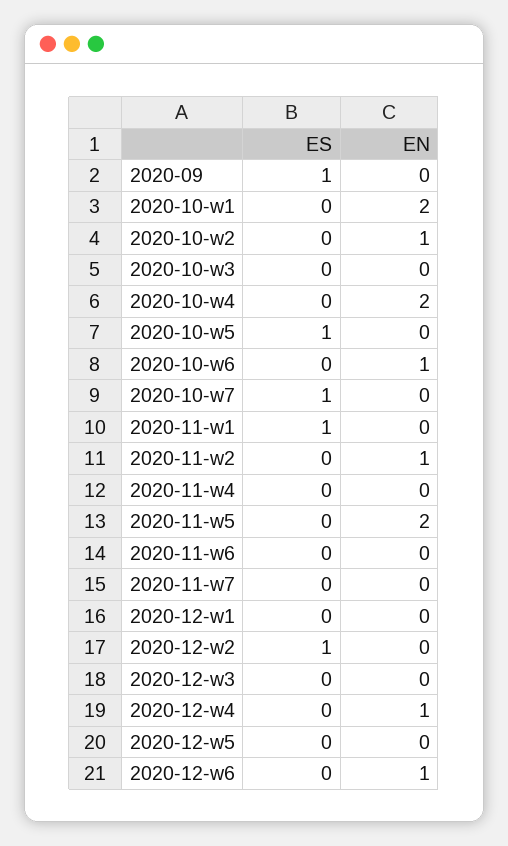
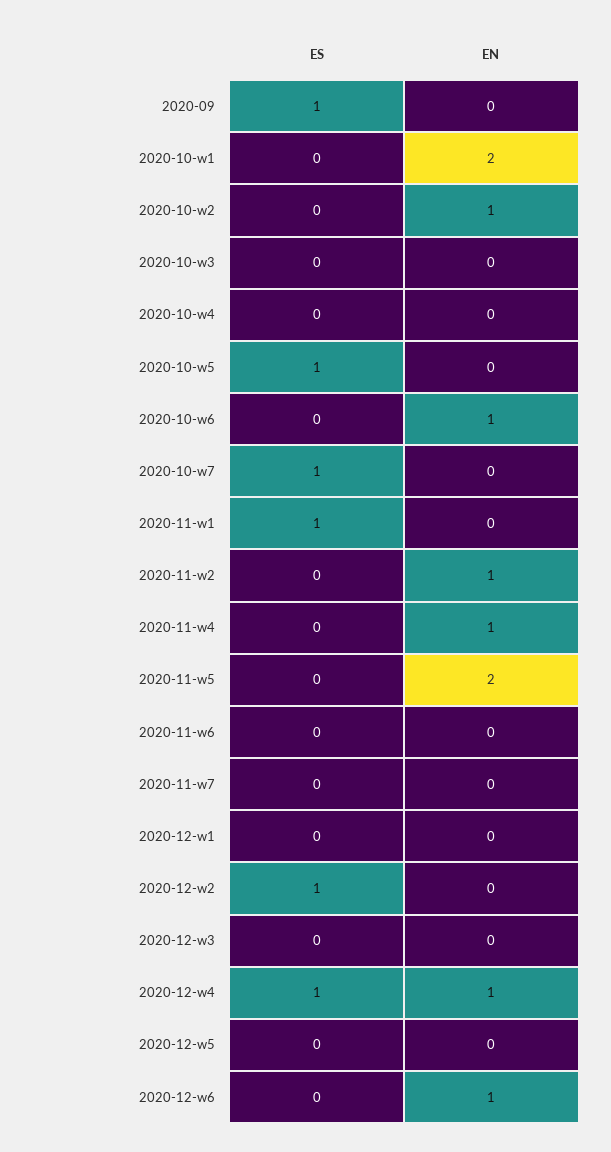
  {
    "ES": {
      "2020-09": 1,
      "2020-10-w1": 0,
      "2020-10-w2": 0,
      "2020-10-w3": 0,
      "2020-10-w4": 0,
      "2020-10-w5": 1,
      "2020-10-w6": 0,
      "2020-10-w7": 1,
      "2020-11-w1": 1,
      "2020-11-w2": 0,
      "2020-11-w4": 0,
      "2020-11-w5": 0,
      "2020-11-w6": 0,
      "2020-11-w7": 0,
      "2020-12-w1": 0,
      "2020-12-w2": 1,
      "2020-12-w3": 0,
-     "2020-12-w4": 0,
+     "2020-12-w4": 1,
      "2020-12-w5": 0,
      "2020-12-w6": 0
    },
    "EN": {
      "2020-09": 0,
      "2020-10-w1": 2,
      "2020-10-w2": 1,
      "2020-10-w3": 0,
-     "2020-10-w4": 2,
+     "2020-10-w4": 0,
      "2020-10-w5": 0,
      "2020-10-w6": 1,
      "2020-10-w7": 0,
      "2020-11-w1": 0,
      "2020-11-w2": 1,
-     "2020-11-w4": 0,
+     "2020-11-w4": 1,
      "2020-11-w5": 2,
      "2020-11-w6": 0,
      "2020-11-w7": 0,
      "2020-12-w1": 0,
      "2020-12-w2": 0,
      "2020-12-w3": 0,
      "2020-12-w4": 1,
      "2020-12-w5": 0,
      "2020-12-w6": 1
    }
  }

